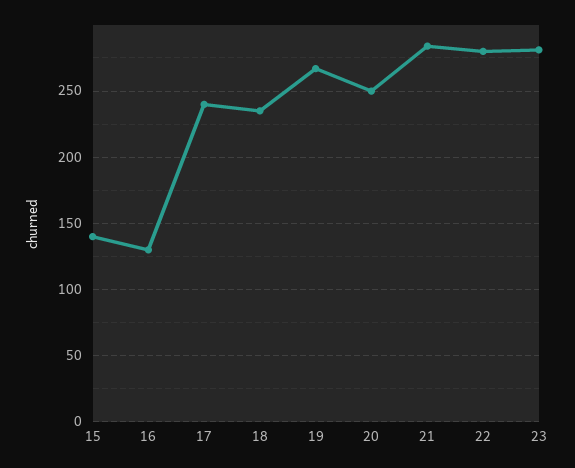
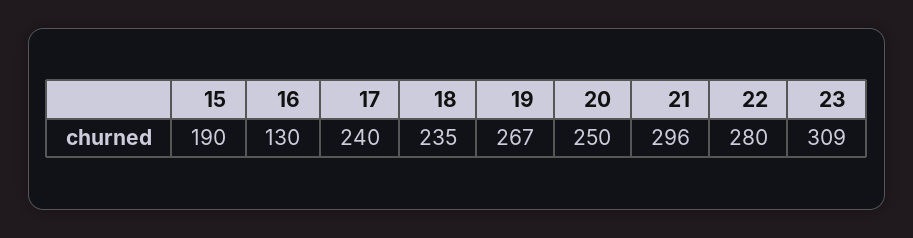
  {
-   "15": 140,
+   "15": 190,
    "16": 130,
    "17": 240,
    "18": 235,
    "19": 267,
    "20": 250,
-   "21": 285,
+   "21": 296,
    "22": 280,
-   "23": 280
+   "23": 309
  }

